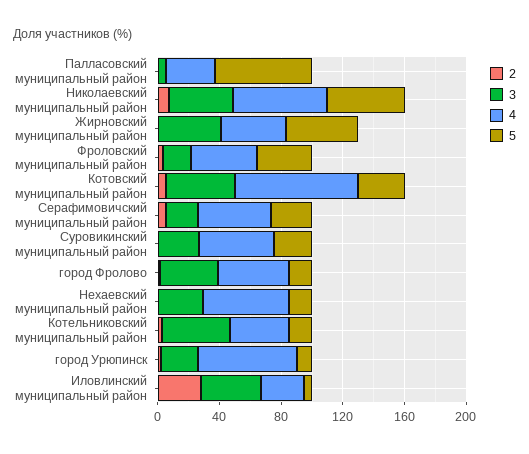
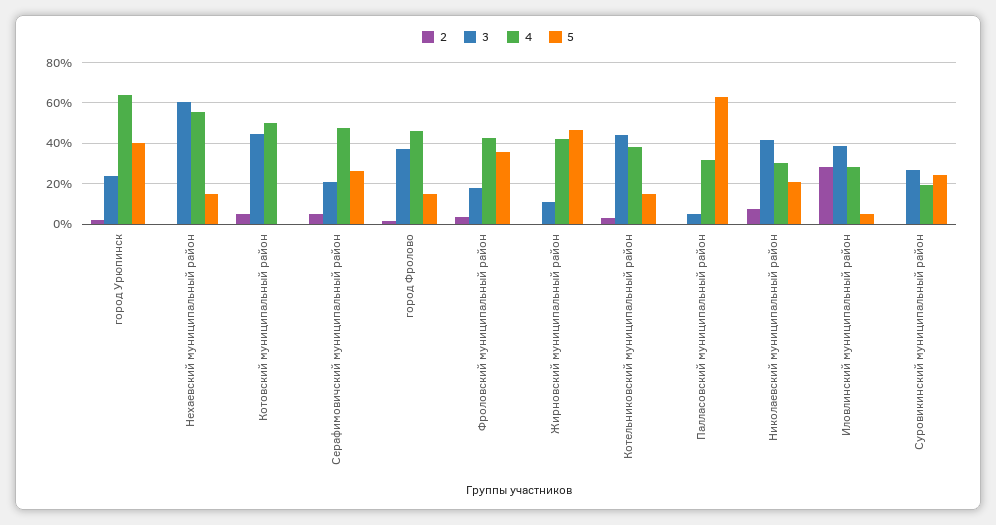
  {
    "2": {
      "Палласовский муниципальный район": 0,
      "Николаевский муниципальный район": 10,
      "Жирновский муниципальный район": 0,
      "Фроловский муниципальный район": 5,
      "Котовский муниципальный район": 5,
      "Серафимовичский муниципальный район": 5,
      "Суровикинский муниципальный район": 0,
      "город Фролово": 0,
      "Нехаевский муниципальный район": 0,
      "Котельниковский муниципальный район": 5,
      "город Урюпинск": 0,
      "Иловлинский муниципальный район": 30
    },
    "3": {
      "Палласовский муниципальный район": 5,
      "Николаевский муниципальный район": 40,
-     "Жирновский муниципальный район": 40,
+     "Жирновский муниципальный район": 10,
      "Фроловский муниципальный район": 20,
      "Котовский муниципальный район": 45,
      "Серафимовичский муниципальный район": 20,
      "Суровикинский муниципальный район": 25,
      "город Фролово": 35,
-     "Нехаевский муниципальный район": 30,
+     "Нехаевский муниципальный район": 60,
      "Котельниковский муниципальный район": 45,
      "город Урюпинск": 25,
      "Иловлинский муниципальный район": 40
    },
    "4": {
      "Палласовский муниципальный район": 30,
-     "Николаевский муниципальный район": 60,
+     "Николаевский муниципальный район": 30,
      "Жирновский муниципальный район": 40,
      "Фроловский муниципальный район": 45,
-     "Котовский муниципальный район": 80,
+     "Котовский муниципальный район": 50,
      "Серафимовичский муниципальный район": 45,
-     "Суровикинский муниципальный район": 50,
+     "Суровикинский муниципальный район": 20,
      "город Фролово": 45,
      "Нехаевский муниципальный район": 55,
      "Котельниковский муниципальный район": 40,
      "город Урюпинск": 65,
      "Иловлинский муниципальный район": 30
    },
    "5": {
      "Палласовский муниципальный район": 65,
-     "Николаевский муниципальный район": 50,
+     "Николаевский муниципальный район": 20,
      "Жирновский муниципальный район": 45,
      "Фроловский муниципальный район": 35,
-     "Котовский муниципальный район": 30,
+     "Котовский муниципальный район": 0,
      "Серафимовичский муниципальный район": 25,
      "Суровикинский муниципальный район": 25,
      "город Фролово": 15,
      "Нехаевский муниципальный район": 15,
      "Котельниковский муниципальный район": 15,
-     "город Урюпинск": 10,
+     "город Урюпинск": 40,
      "Иловлинский муниципальный район": 5
    }
  }

